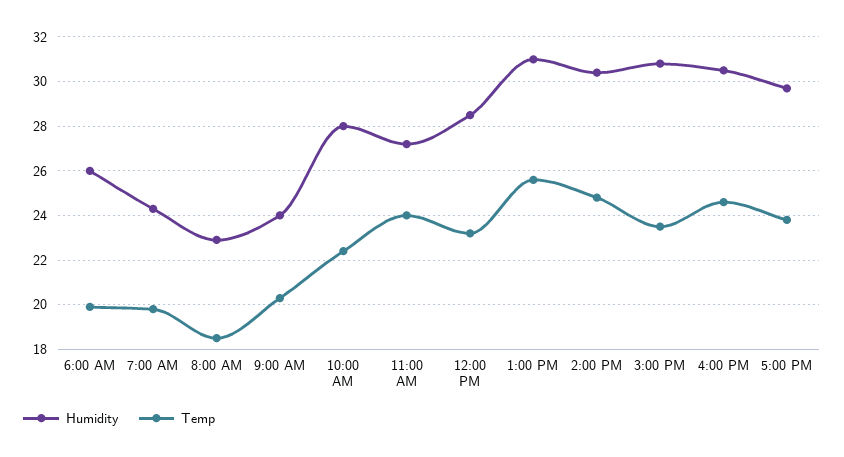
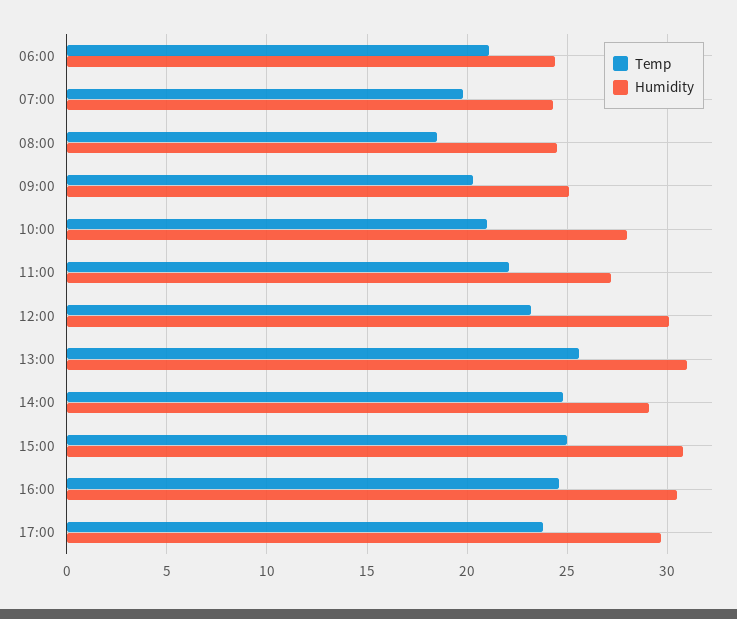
  {
    "Humidity": {
-     "6:00 AM": 26,
+     "6:00 AM": 24.5,
      "7:00 AM": 24.5,
-     "8:00 AM": 23,
+     "8:00 AM": 24.5,
-     "9:00 AM": 24,
+     "9:00 AM": 25,
      "10:00 AM": 28,
      "11:00 AM": 27,
-     "12:00 PM": 28.5,
+     "12:00 PM": 30,
      "1:00 PM": 31,
-     "2:00 PM": 30.5,
+     "2:00 PM": 29,
      "3:00 PM": 31,
      "4:00 PM": 30.5,
      "5:00 PM": 29.5
    },
    "Temp": {
-     "6:00 AM": 20,
+     "6:00 AM": 21,
      "7:00 AM": 20,
      "8:00 AM": 18.5,
      "9:00 AM": 20.5,
-     "10:00 AM": 22.5,
+     "10:00 AM": 21,
-     "11:00 AM": 24,
+     "11:00 AM": 22,
      "12:00 PM": 23,
      "1:00 PM": 25.5,
      "2:00 PM": 25,
-     "3:00 PM": 23.5,
+     "3:00 PM": 25,
      "4:00 PM": 24.5,
      "5:00 PM": 24
    }
  }

